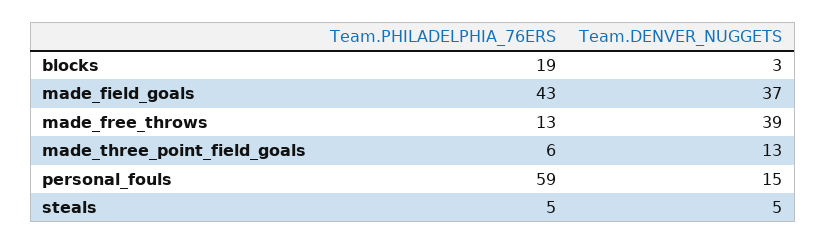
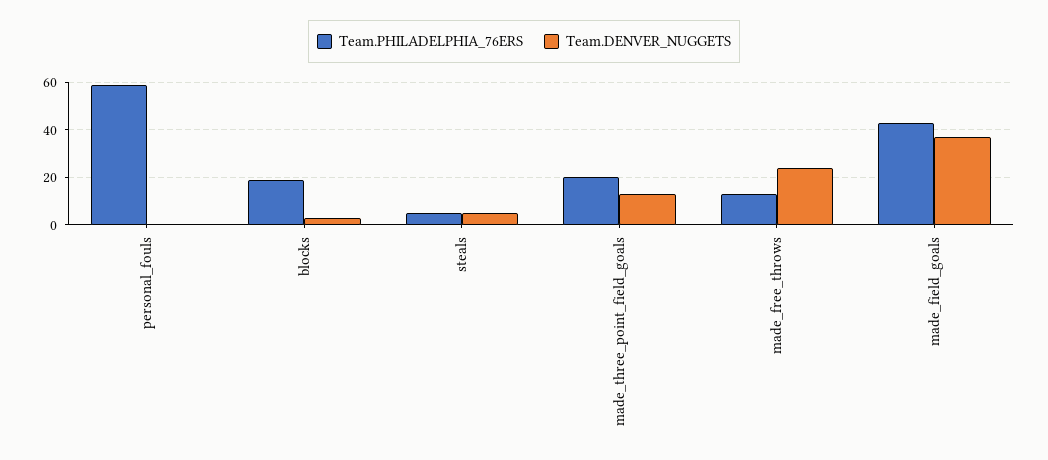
  {
    "Team.PHILADELPHIA_76ERS": {
      "blocks": 19,
      "made_field_goals": 43,
      "made_free_throws": 13,
-     "made_three_point_field_goals": 6,
+     "made_three_point_field_goals": 20,
      "personal_fouls": 59,
      "steals": 5
    },
    "Team.DENVER_NUGGETS": {
      "blocks": 3,
      "made_field_goals": 37,
-     "made_free_throws": 39,
+     "made_free_throws": 25,
      "made_three_point_field_goals": 13,
-     "personal_fouls": 15,
+     "personal_fouls": 0,
      "steals": 5
    }
  }

